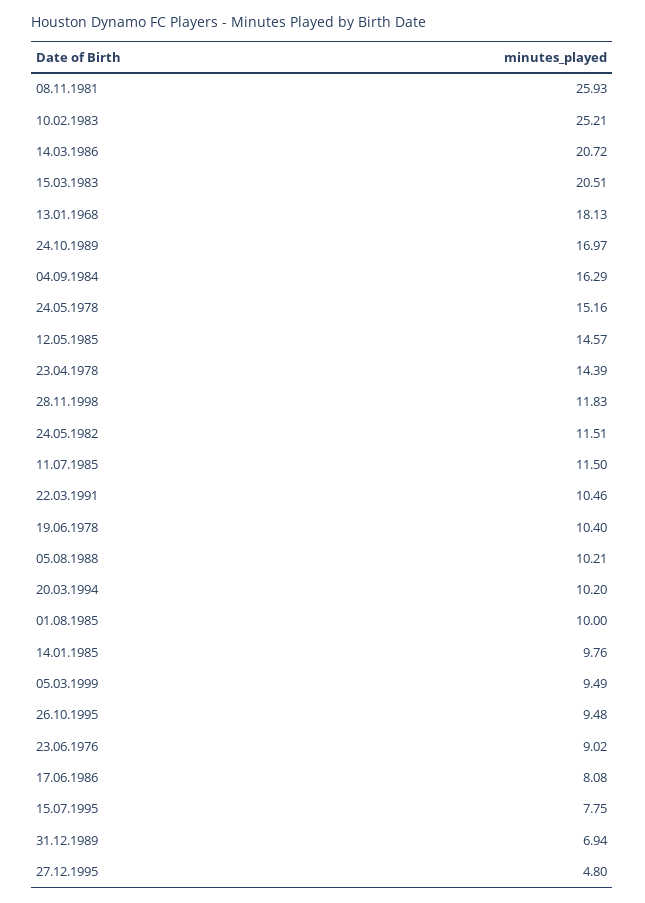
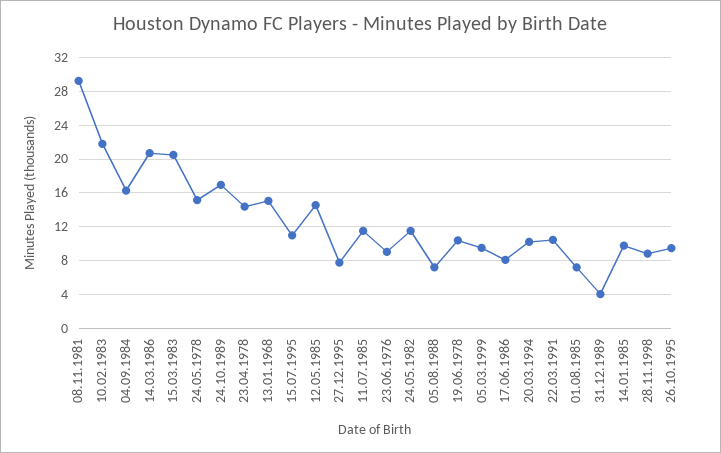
  {
-   "08.11.1981": 25.93,
+   "08.11.1981": 29,
-   "10.02.1983": 25.21,
+   "10.02.1983": 22,
    "14.03.1986": 20.72,
    "15.03.1983": 20.51,
-   "13.01.1968": 18.13,
+   "13.01.1968": 15,
    "24.10.1989": 16.97,
    "04.09.1984": 16.29,
    "24.05.1978": 15.16,
    "12.05.1985": 14.57,
    "23.04.1978": 14.39,
-   "28.11.1998": 11.83,
+   "28.11.1998": 9,
    "24.05.1982": 11.51,
    "11.07.1985": 11.5,
    "22.03.1991": 10.46,
    "19.06.1978": 10.4,
-   "05.08.1988": 10.21,
+   "05.08.1988": 7,
    "20.03.1994": 10.2,
-   "01.08.1985": 10,
+   "01.08.1985": 7,
    "14.01.1985": 9.76,
    "05.03.1999": 9.49,
    "26.10.1995": 9.48,
    "23.06.1976": 9.02,
    "17.06.1986": 8.08,
-   "15.07.1995": 7.75,
+   "15.07.1995": 11,
-   "31.12.1989": 6.94,
+   "31.12.1989": 4,
-   "27.12.1995": 4.8
+   "27.12.1995": 8
  }

